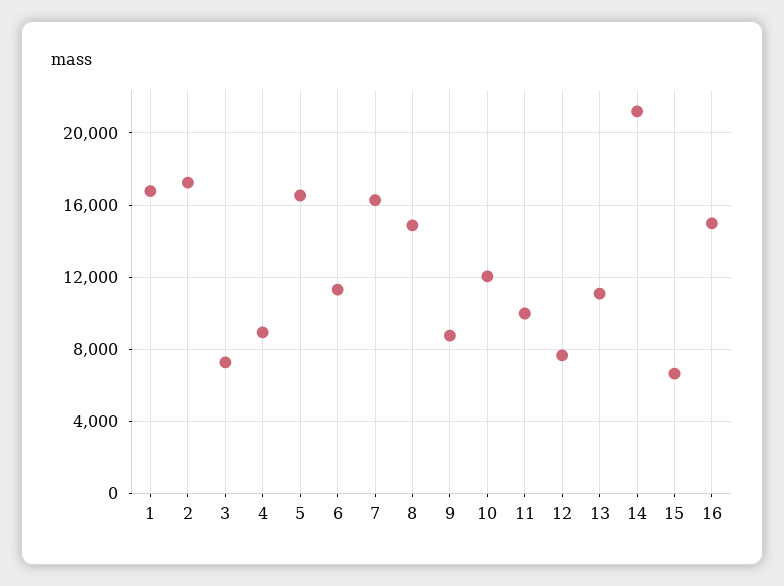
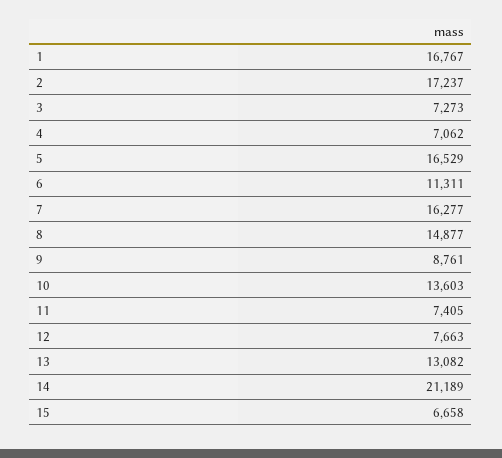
  {
    "1": 16767,
    "2": 17237,
    "3": 7273,
-   "4": 9000,
+   "4": 7062,
    "5": 16529,
    "6": 11311,
    "7": 16277,
    "8": 14877,
    "9": 8761,
-   "10": 12000,
+   "10": 13603,
-   "11": 10000,
+   "11": 7405,
    "12": 7663,
-   "13": 11000,
+   "13": 13082,
    "14": 21189,
-   "15": 6658,
+   "15": 6658
-   "16": 15000
  }

